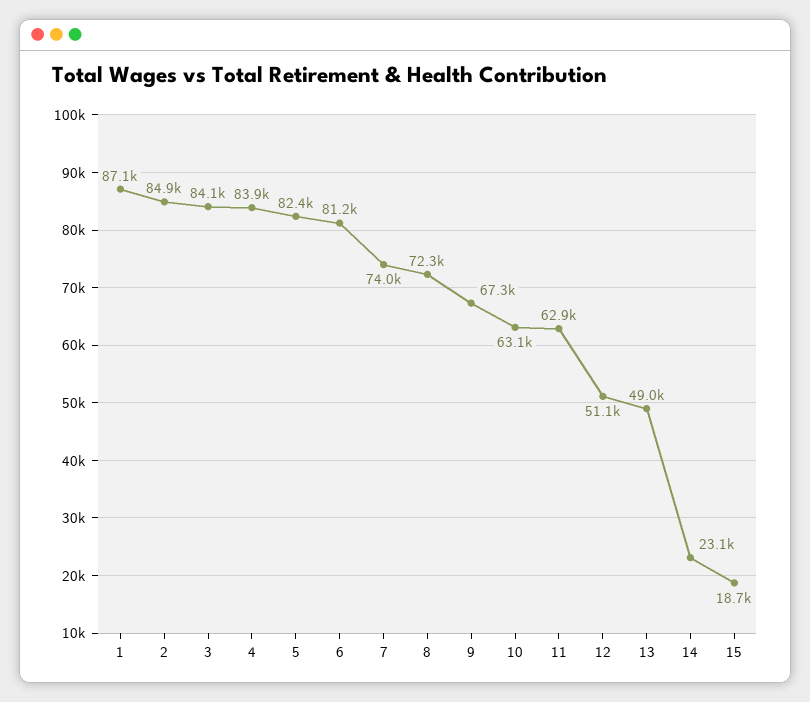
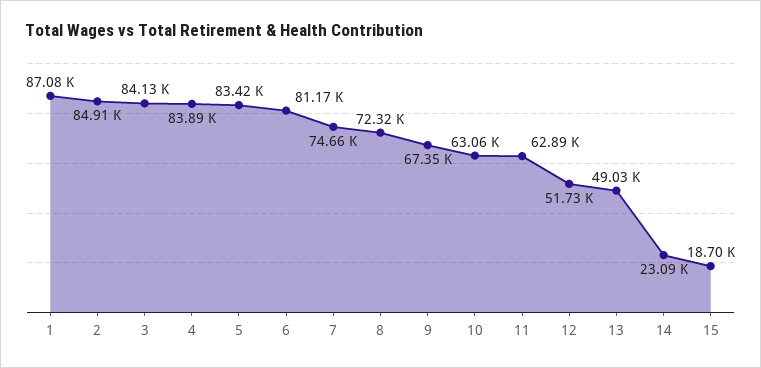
  {
    "1": 87080,
    "2": 84910,
    "3": 84130,
    "4": 83890,
-   "5": 82400,
+   "5": 83420,
    "6": 81170,
-   "7": 74000,
+   "7": 74660,
    "8": 72320,
    "9": 67350,
    "10": 63060,
    "11": 62890,
-   "12": 51100,
+   "12": 51730,
    "13": 49030,
    "14": 23090,
    "15": 18700
  }

